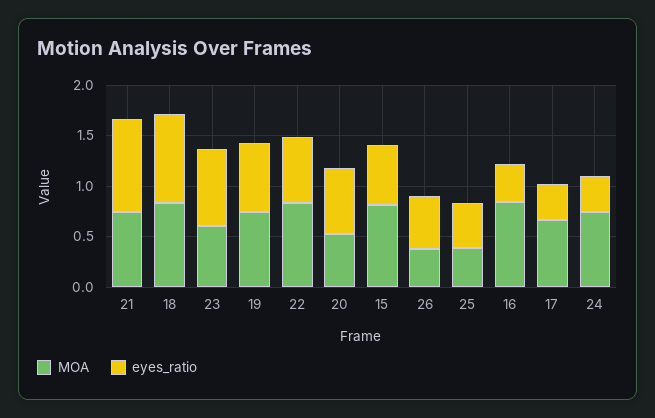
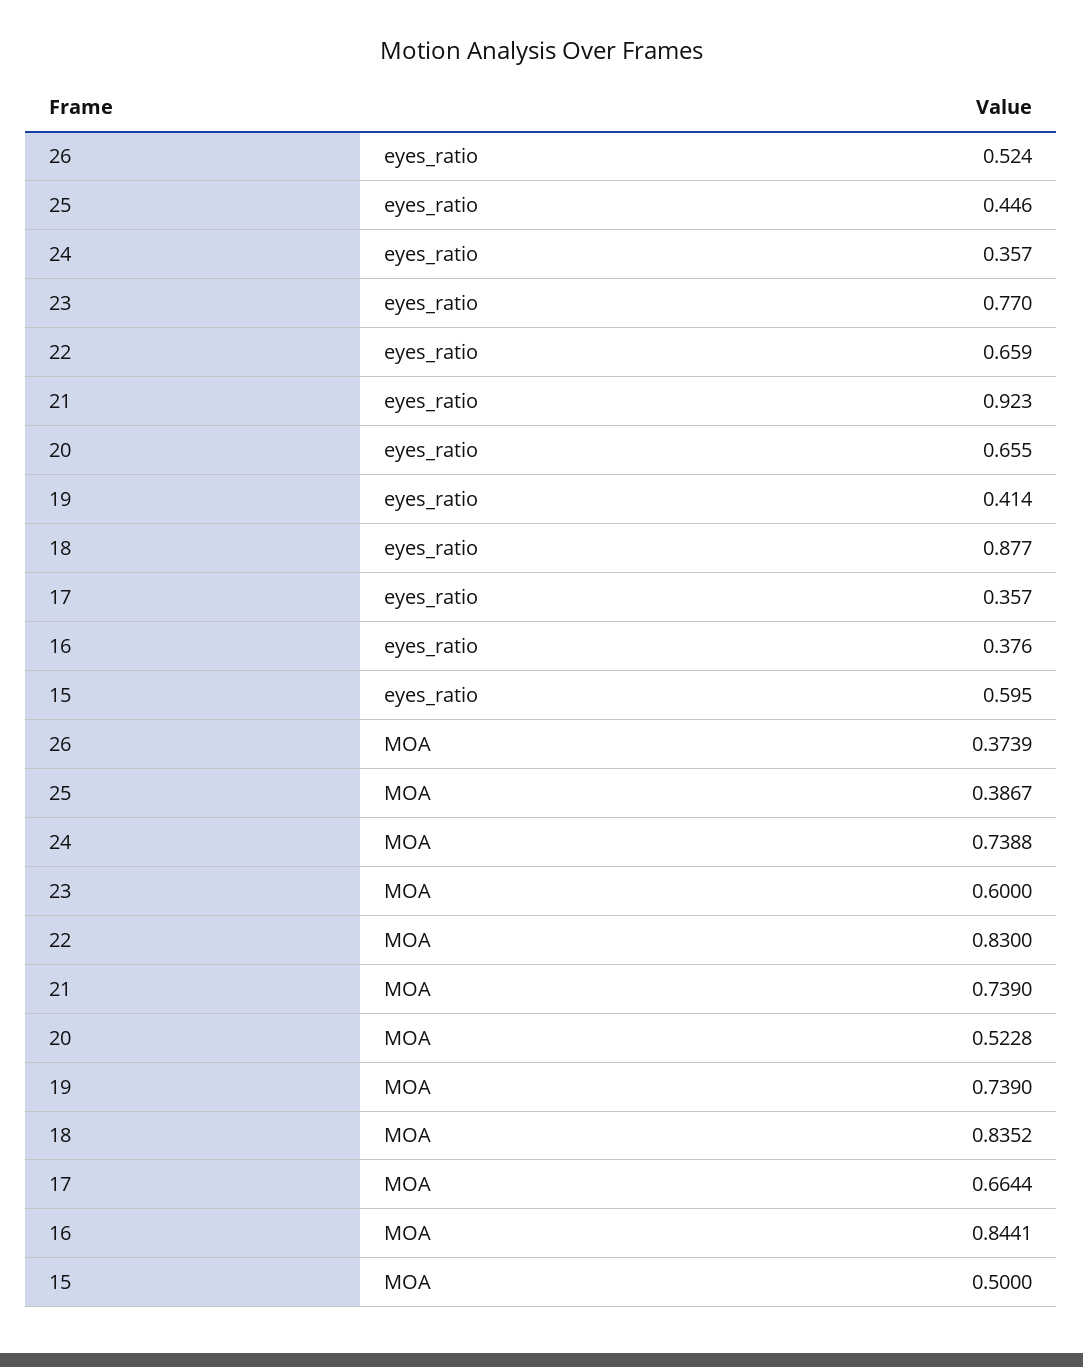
  {
    "MOA": {
      "21": 0.739,
      "18": 0.8352,
      "23": 0.6,
      "19": 0.739,
      "22": 0.83,
      "20": 0.5228,
-     "15": 0.8,
+     "15": 0.5,
      "26": 0.3739,
      "25": 0.3867,
      "16": 0.8441,
      "17": 0.6644,
      "24": 0.7388
    },
    "eyes_ratio": {
      "21": 0.923,
      "18": 0.877,
      "23": 0.77,
-     "19": 0.7,
+     "19": 0.414,
      "22": 0.659,
      "20": 0.655,
      "15": 0.595,
      "26": 0.524,
      "25": 0.446,
      "16": 0.376,
      "17": 0.357,
      "24": 0.357
    }
  }

